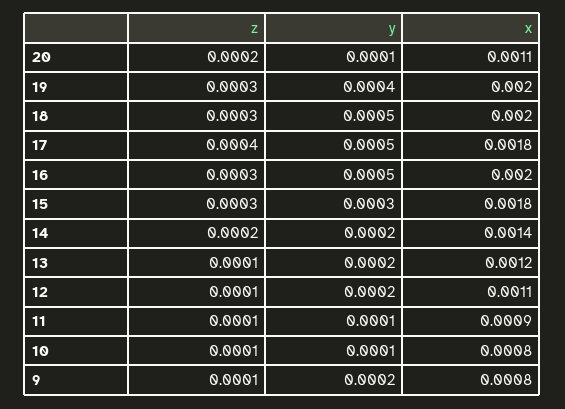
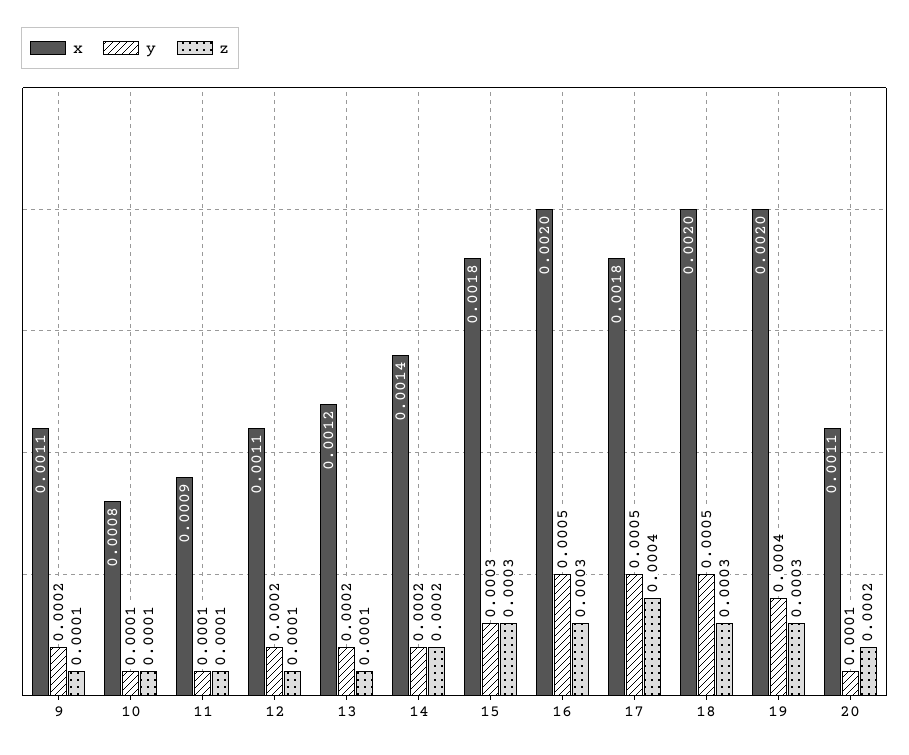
  {
    "z": {
      "20": 0.0002,
      "19": 0.0003,
      "18": 0.0003,
      "17": 0.0004,
      "16": 0.0003,
      "15": 0.0003,
      "14": 0.0002,
      "13": 0.0001,
      "12": 0.0001,
      "11": 0.0001,
      "10": 0.0001,
      "9": 0.0001
    },
    "y": {
      "20": 0.0001,
      "19": 0.0004,
      "18": 0.0005,
      "17": 0.0005,
      "16": 0.0005,
      "15": 0.0003,
      "14": 0.0002,
      "13": 0.0002,
      "12": 0.0002,
      "11": 0.0001,
      "10": 0.0001,
      "9": 0.0002
    },
    "x": {
      "20": 0.0011,
      "19": 0.002,
      "18": 0.002,
      "17": 0.0018,
      "16": 0.002,
      "15": 0.0018,
      "14": 0.0014,
      "13": 0.0012,
      "12": 0.0011,
      "11": 0.0009,
      "10": 0.0008,
-     "9": 0.0008
+     "9": 0.0011
    }
  }

